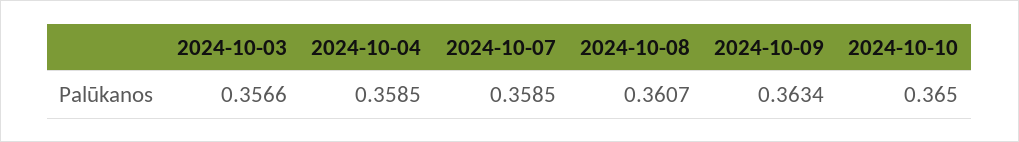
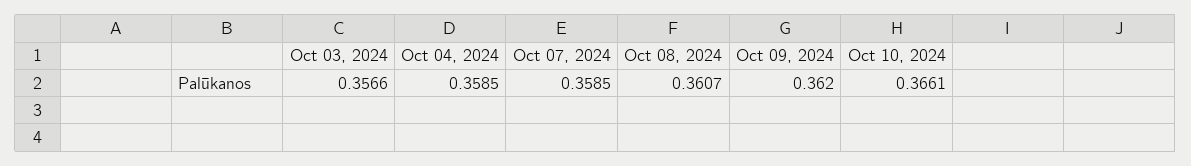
  {
    "2024-10-03": 0.3566,
    "2024-10-04": 0.3585,
    "2024-10-07": 0.3585,
    "2024-10-08": 0.3607,
-   "2024-10-09": 0.3634,
+   "2024-10-09": 0.362,
-   "2024-10-10": 0.365
+   "2024-10-10": 0.3661
  }

